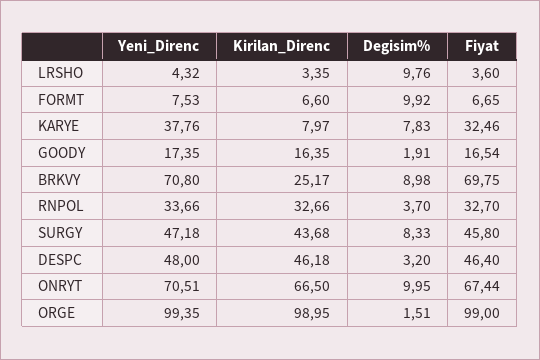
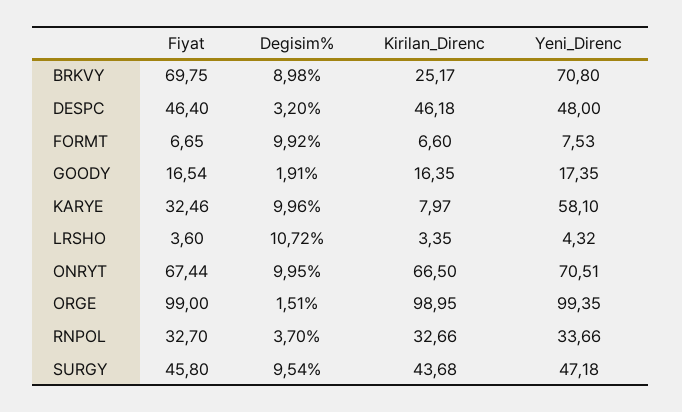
  {
    "Yeni_Direnc": {
      "LRSHO": 4.32,
      "FORMT": 7.53,
-     "KARYE": 37.76,
+     "KARYE": 58.1,
      "GOODY": 17.35,
      "BRKVY": 70.8,
      "RNPOL": 33.66,
      "SURGY": 47.18,
      "DESPC": 48,
      "ONRYT": 70.51,
      "ORGE": 99.35
    },
    "Kirilan_Direnc": {
      "LRSHO": 3.35,
      "FORMT": 6.6,
      "KARYE": 7.97,
      "GOODY": 16.35,
      "BRKVY": 25.17,
      "RNPOL": 32.66,
      "SURGY": 43.68,
      "DESPC": 46.18,
      "ONRYT": 66.5,
      "ORGE": 98.95
    },
    "Degisim%": {
-     "LRSHO": 9.76,
+     "LRSHO": 10.72,
      "FORMT": 9.92,
-     "KARYE": 7.83,
+     "KARYE": 9.96,
      "GOODY": 1.91,
      "BRKVY": 8.98,
      "RNPOL": 3.7,
-     "SURGY": 8.33,
+     "SURGY": 9.54,
      "DESPC": 3.2,
      "ONRYT": 9.95,
      "ORGE": 1.51
    },
    "Fiyat": {
      "LRSHO": 3.6,
      "FORMT": 6.65,
      "KARYE": 32.46,
      "GOODY": 16.54,
      "BRKVY": 69.75,
      "RNPOL": 32.7,
      "SURGY": 45.8,
      "DESPC": 46.4,
      "ONRYT": 67.44,
      "ORGE": 99
    }
  }

